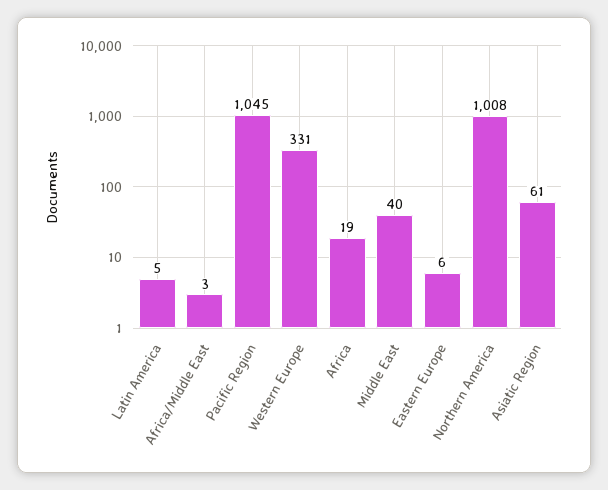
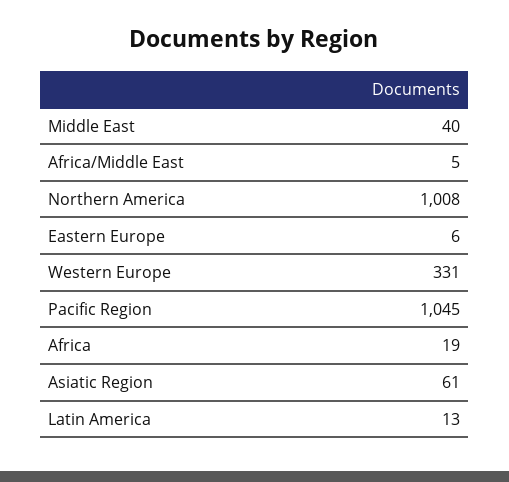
  {
-   "Latin America": 5,
+   "Latin America": 13,
-   "Africa/Middle East": 3,
+   "Africa/Middle East": 5,
    "Pacific Region": 1045,
    "Western Europe": 331,
    "Africa": 19,
    "Middle East": 40,
    "Eastern Europe": 6,
    "Northern America": 1008,
    "Asiatic Region": 61
  }

